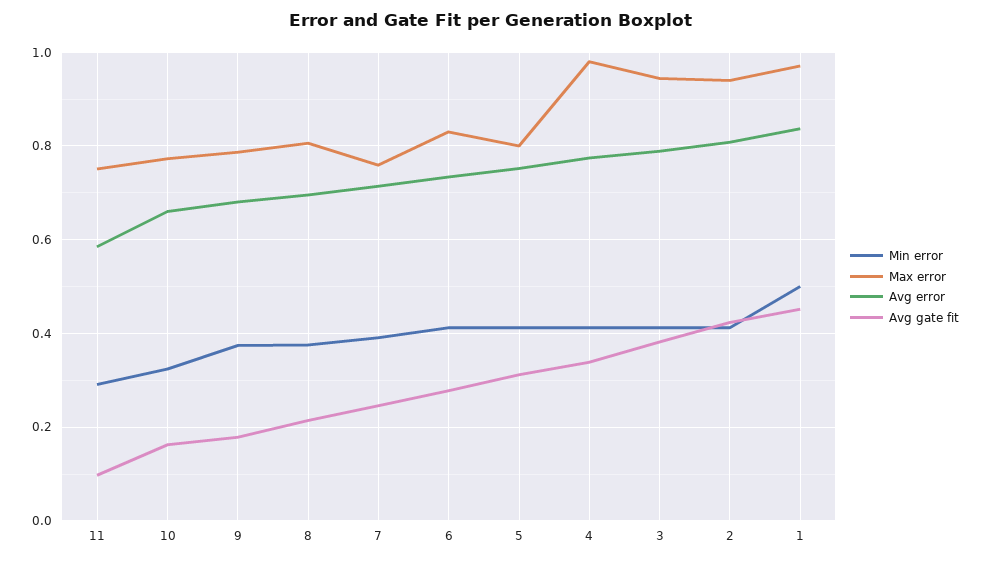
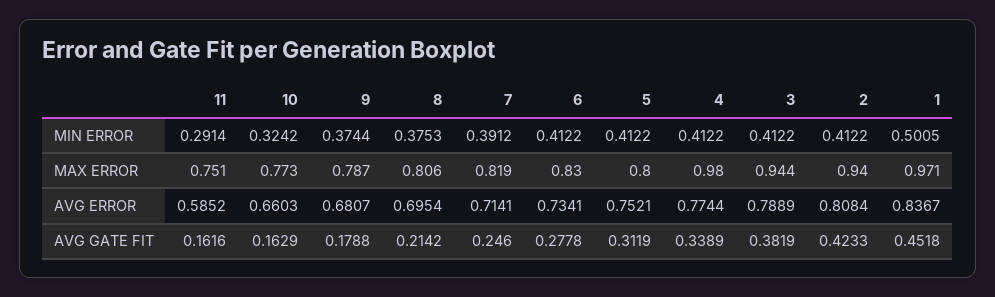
  {
    "Min error": {
      "11": 0.2914,
      "10": 0.3242,
      "9": 0.3744,
      "8": 0.3753,
      "7": 0.3912,
      "6": 0.4122,
      "5": 0.4122,
      "4": 0.4122,
      "3": 0.4122,
      "2": 0.4122,
      "1": 0.5005
    },
    "Max error": {
      "11": 0.751,
      "10": 0.773,
      "9": 0.787,
      "8": 0.806,
-     "7": 0.76,
+     "7": 0.819,
      "6": 0.83,
      "5": 0.8,
      "4": 0.98,
      "3": 0.944,
      "2": 0.94,
      "1": 0.971
    },
    "Avg error": {
      "11": 0.5852,
      "10": 0.6603,
      "9": 0.6807,
      "8": 0.6954,
      "7": 0.7141,
      "6": 0.7341,
      "5": 0.7521,
      "4": 0.7744,
      "3": 0.7889,
      "2": 0.8084,
      "1": 0.8367
    },
    "Avg gate fit": {
-     "11": 0.1,
+     "11": 0.1616,
      "10": 0.1629,
      "9": 0.1788,
      "8": 0.2142,
      "7": 0.246,
      "6": 0.2778,
      "5": 0.3119,
      "4": 0.3389,
      "3": 0.3819,
      "2": 0.4233,
      "1": 0.4518
    }
  }

